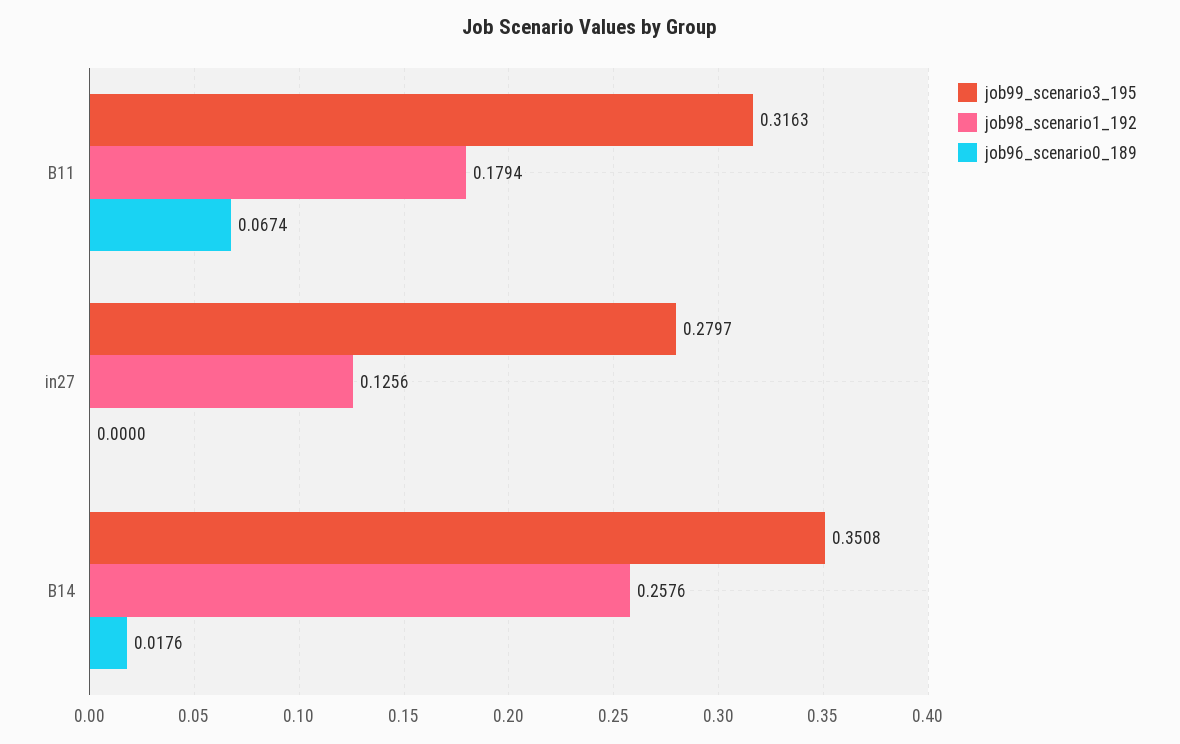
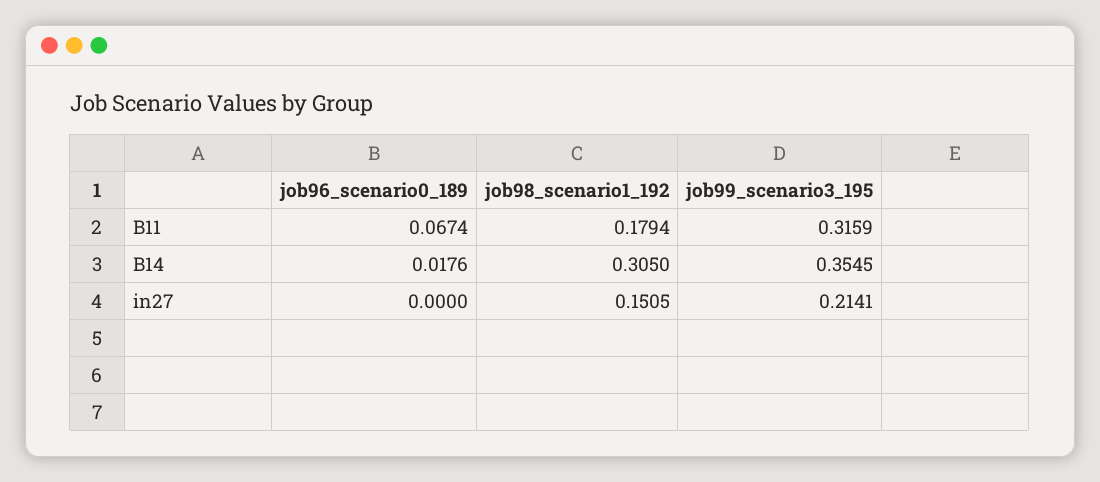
  {
    "job99_scenario3_195": {
-     "B11": 0.3163,
+     "B11": 0.3159,
-     "in27": 0.2797,
+     "in27": 0.2141,
-     "B14": 0.3508
+     "B14": 0.3545
    },
    "job98_scenario1_192": {
      "B11": 0.1794,
-     "in27": 0.1256,
+     "in27": 0.1505,
-     "B14": 0.2576
+     "B14": 0.305
    },
    "job96_scenario0_189": {
      "B11": 0.0674,
      "in27": 0,
      "B14": 0.0176
    }
  }

